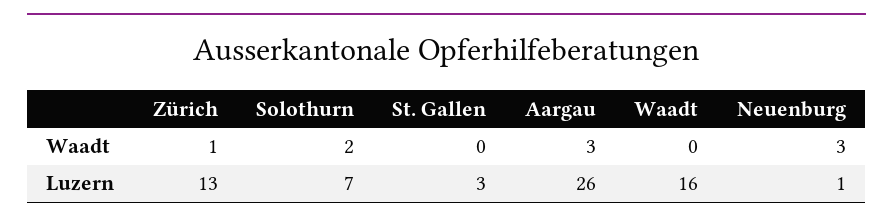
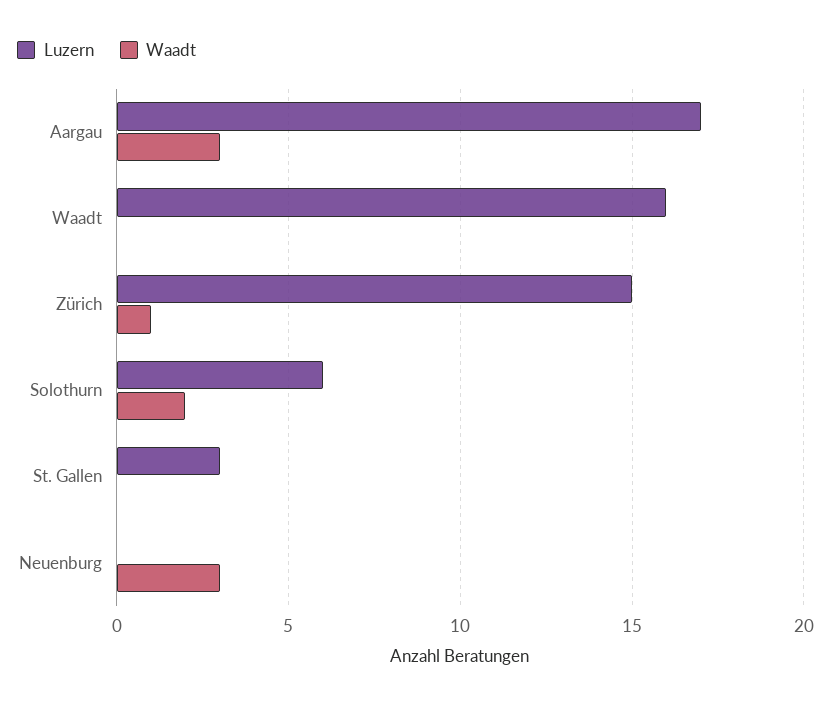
  {
    "Waadt": {
      "Zürich": 1,
      "Solothurn": 2,
      "St. Gallen": 0,
      "Aargau": 3,
      "Waadt": 0,
      "Neuenburg": 3
    },
    "Luzern": {
-     "Zürich": 13,
+     "Zürich": 15,
-     "Solothurn": 7,
+     "Solothurn": 6,
      "St. Gallen": 3,
-     "Aargau": 26,
+     "Aargau": 17,
      "Waadt": 16,
-     "Neuenburg": 1
+     "Neuenburg": 0
    }
  }

